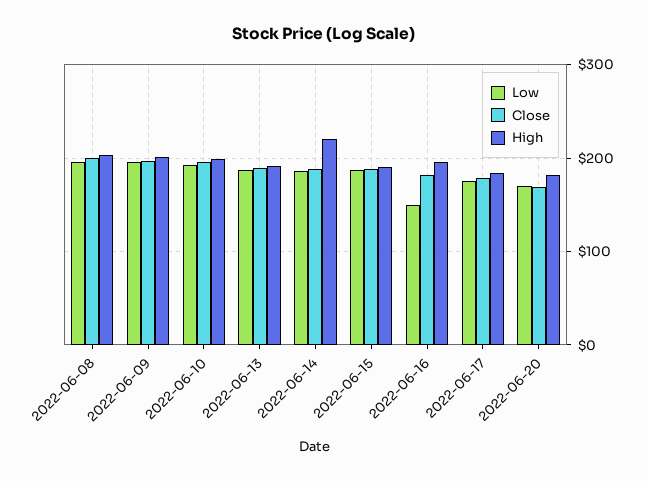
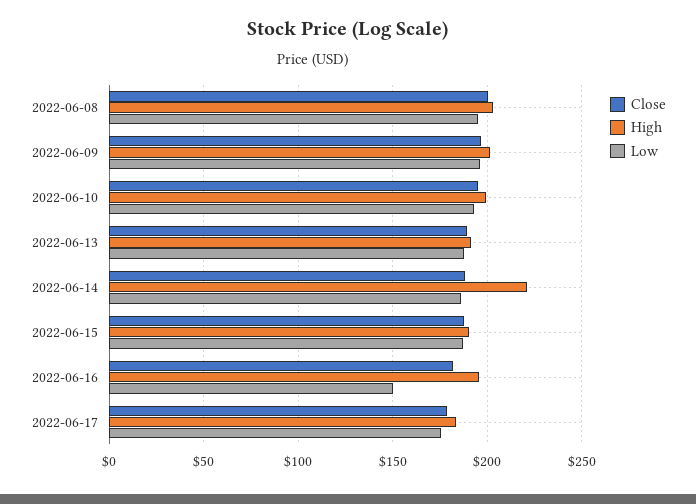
  {
    "Low": {
      "2022-06-08": 195,
      "2022-06-09": 195,
      "2022-06-10": 195,
      "2022-06-13": 190,
      "2022-06-14": 185,
      "2022-06-15": 185,
      "2022-06-16": 150,
-     "2022-06-17": 175,
+     "2022-06-17": 175
-     "2022-06-20": 170
    },
    "Close": {
      "2022-06-08": 200,
      "2022-06-09": 195,
      "2022-06-10": 195,
      "2022-06-13": 190,
      "2022-06-14": 190,
      "2022-06-15": 190,
      "2022-06-16": 180,
-     "2022-06-17": 180,
+     "2022-06-17": 180
-     "2022-06-20": 170
    },
    "High": {
      "2022-06-08": 205,
      "2022-06-09": 200,
      "2022-06-10": 200,
      "2022-06-13": 190,
      "2022-06-14": 220,
      "2022-06-15": 190,
      "2022-06-16": 195,
-     "2022-06-17": 185,
+     "2022-06-17": 185
-     "2022-06-20": 180
    }
  }

